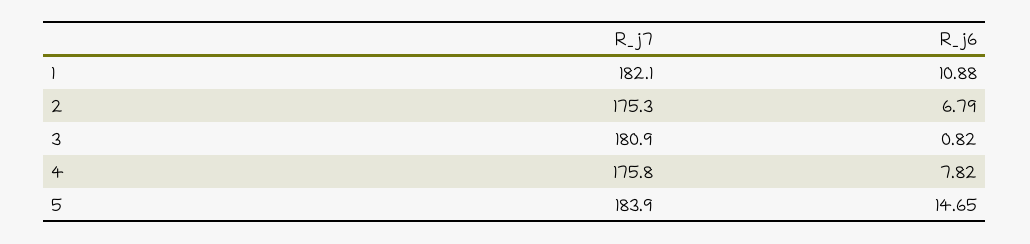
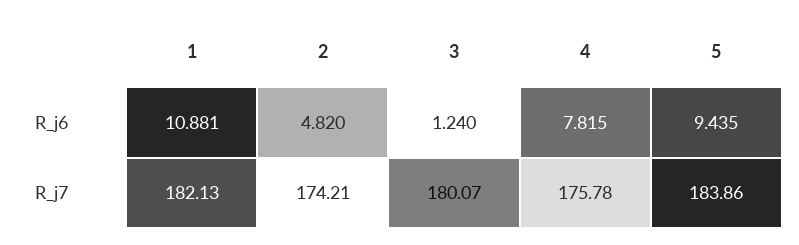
  {
    "R_j7": {
      "1": 182.13,
-     "2": 175.3,
+     "2": 174.21,
-     "3": 180.9,
+     "3": 180.07,
      "4": 175.78,
      "5": 183.86
    },
    "R_j6": {
      "1": 10.881,
-     "2": 6.79,
+     "2": 4.82,
-     "3": 0.82,
+     "3": 1.24,
      "4": 7.815,
-     "5": 14.65
+     "5": 9.435
    }
  }

